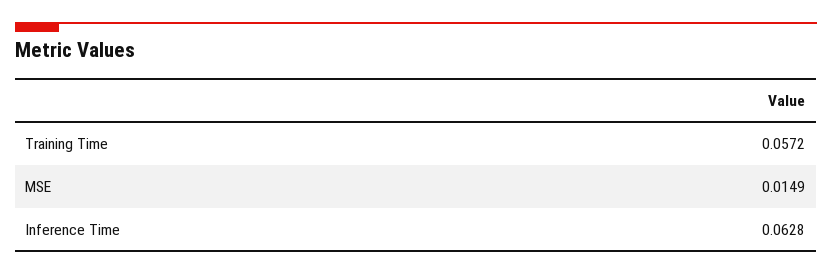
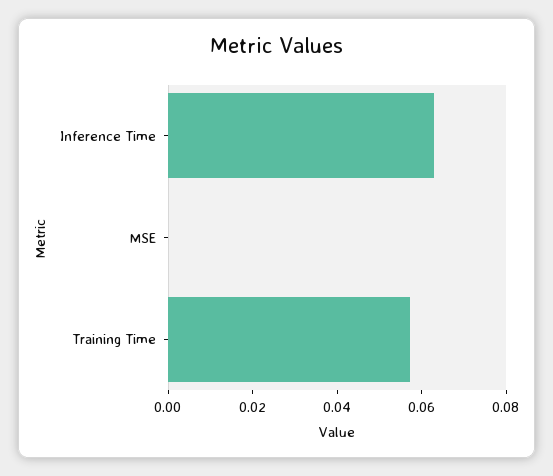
  {
    "Training Time": 0.0572,
-   "MSE": 0.0149,
+   "MSE": 0,
    "Inference Time": 0.0628
  }

